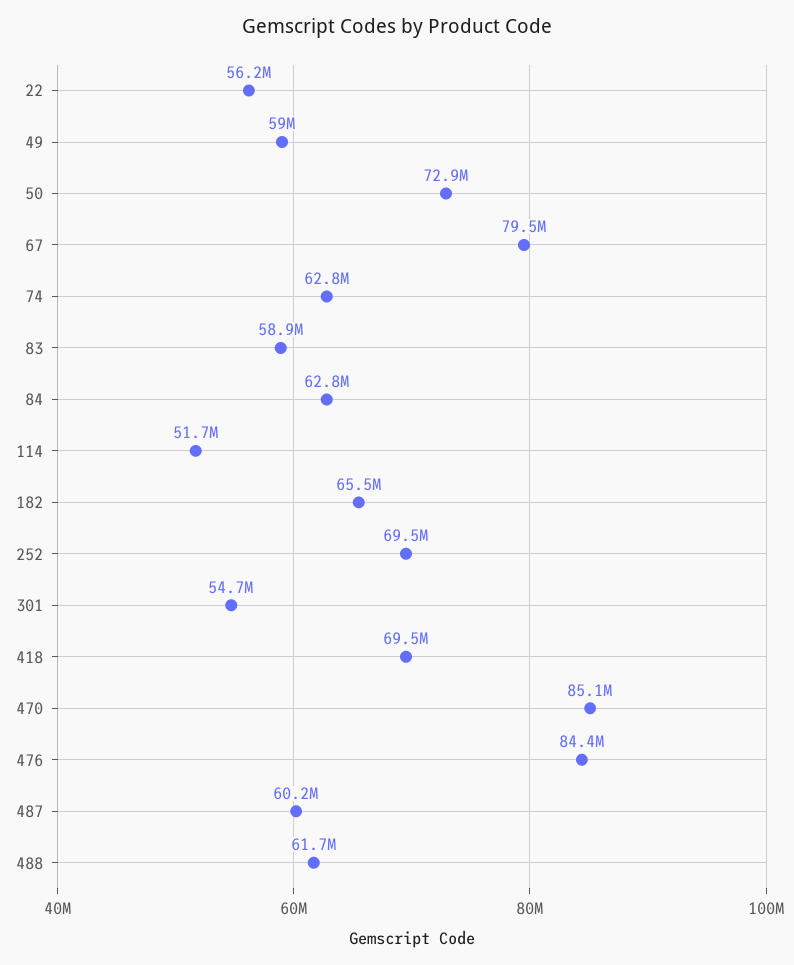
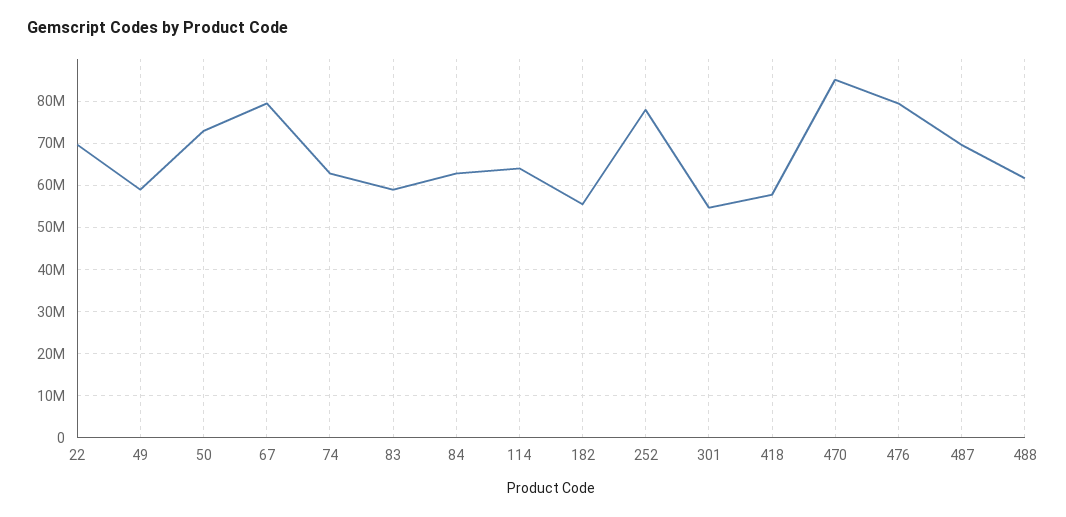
  {
-   "22": 56200000,
+   "22": 70000000,
    "49": 59000000,
    "50": 72900000,
    "67": 79500000,
    "74": 62800000,
    "83": 58900000,
    "84": 62800000,
-   "114": 51700000,
+   "114": 64000000,
-   "182": 65500000,
+   "182": 56000000,
-   "252": 69500000,
+   "252": 78000000,
    "301": 54700000,
-   "418": 69500000,
+   "418": 58000000,
    "470": 85100000,
-   "476": 84400000,
+   "476": 80000000,
-   "487": 60200000,
+   "487": 70000000,
    "488": 61700000
  }

